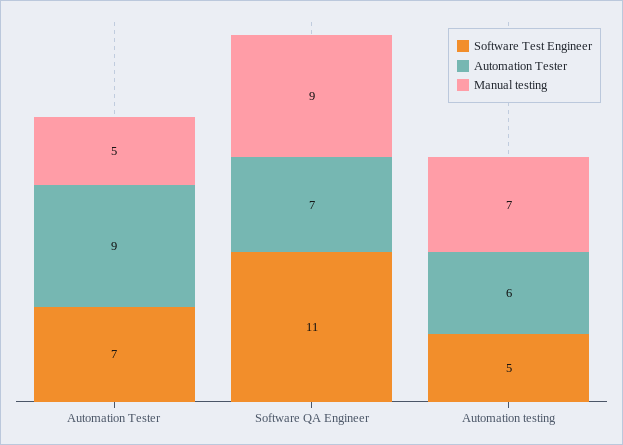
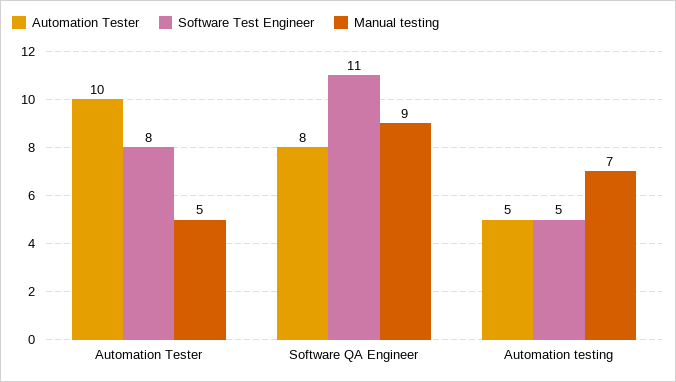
  {
    "Software Test Engineer": {
-     "Automation Tester": 7,
+     "Automation Tester": 8,
      "Software QA Engineer": 11,
      "Automation testing": 5
    },
    "Automation Tester": {
-     "Automation Tester": 9,
+     "Automation Tester": 10,
-     "Software QA Engineer": 7,
+     "Software QA Engineer": 8,
-     "Automation testing": 6
+     "Automation testing": 5
    },
    "Manual testing": {
      "Automation Tester": 5,
      "Software QA Engineer": 9,
      "Automation testing": 7
    }
  }

